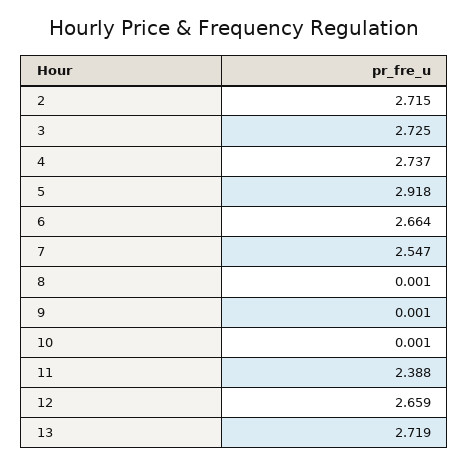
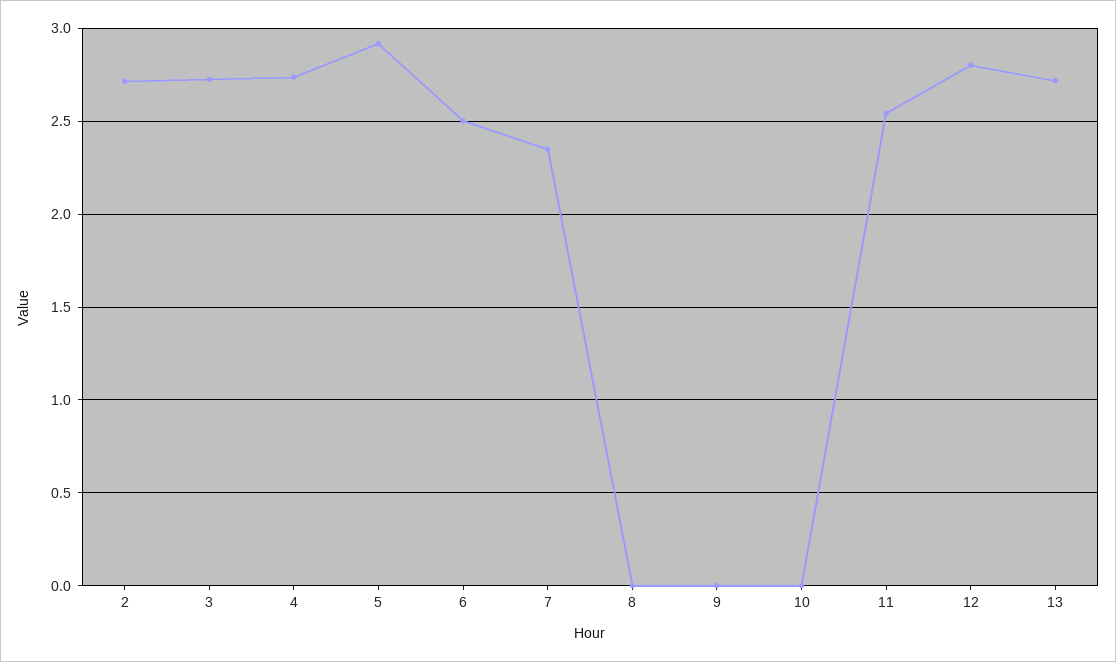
  {
    "2": 2.715,
    "3": 2.725,
    "4": 2.737,
    "5": 2.918,
-   "6": 2.664,
+   "6": 2.5,
-   "7": 2.547,
+   "7": 2.35,
    "8": 0.001,
    "9": 0.001,
    "10": 0.001,
-   "11": 2.388,
+   "11": 2.55,
-   "12": 2.659,
+   "12": 2.8,
    "13": 2.719
  }

